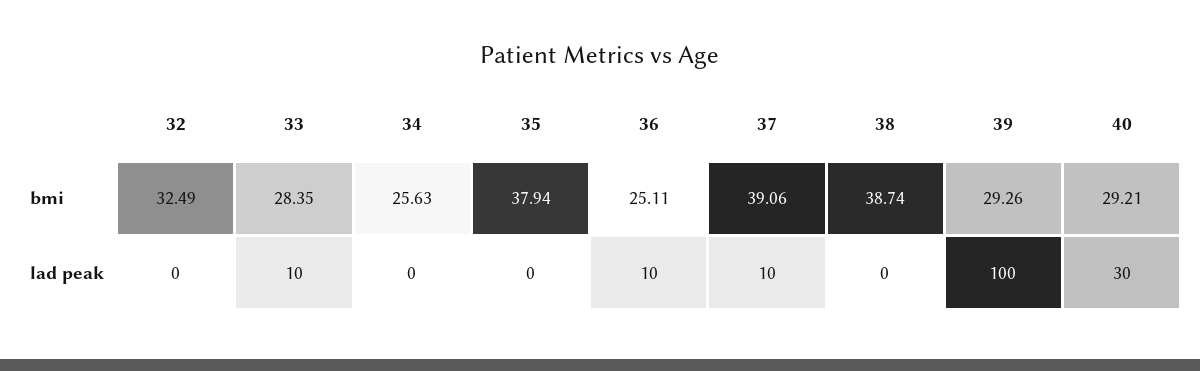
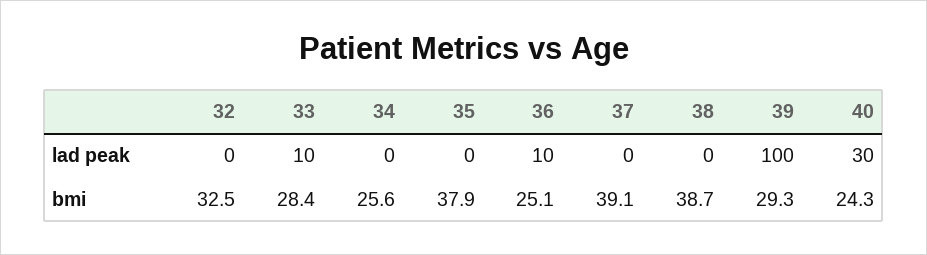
  {
    "32": {
      "bmi": 32.49,
      "lad peak": 0
    },
    "33": {
      "bmi": 28.35,
      "lad peak": 10
    },
    "34": {
      "bmi": 25.63,
      "lad peak": 0
    },
    "35": {
      "bmi": 37.94,
      "lad peak": 0
    },
    "36": {
      "bmi": 25.11,
      "lad peak": 10
    },
    "37": {
      "bmi": 39.06,
-     "lad peak": 10
+     "lad peak": 0
    },
    "38": {
      "bmi": 38.74,
      "lad peak": 0
    },
    "39": {
      "bmi": 29.26,
      "lad peak": 100
    },
    "40": {
-     "bmi": 29.21,
+     "bmi": 24.3,
      "lad peak": 30
    }
  }

